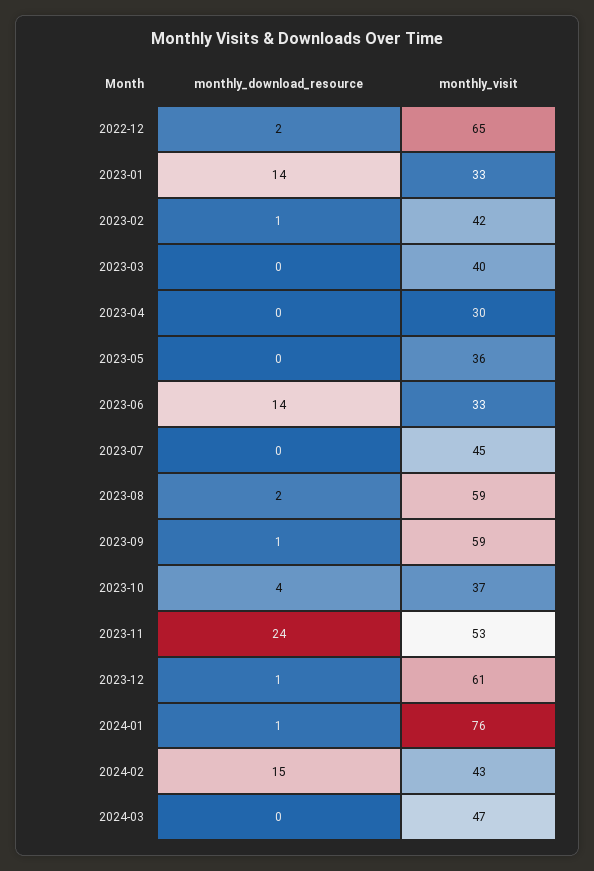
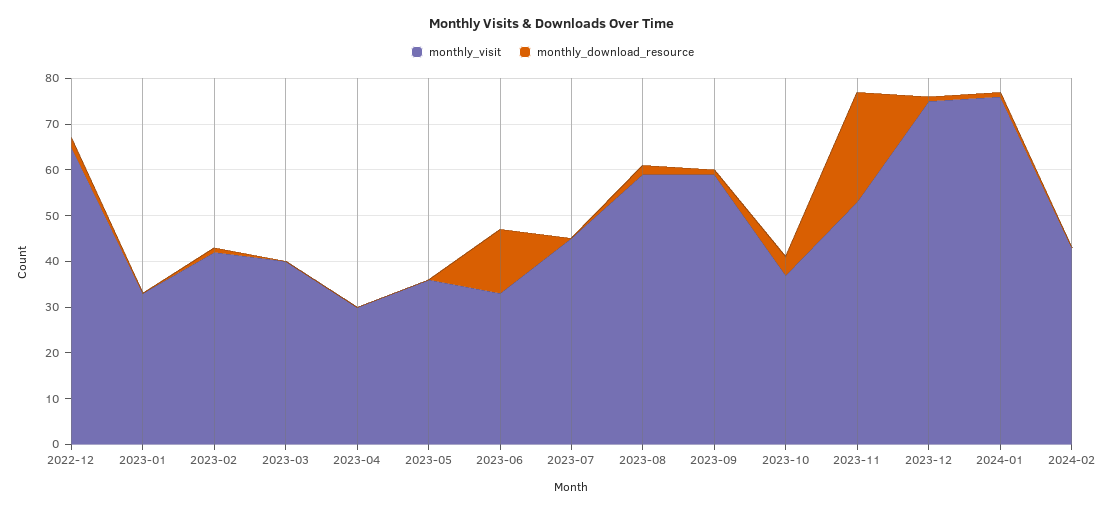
  {
    "monthly_download_resource": {
      "2022-12": 2,
-     "2023-01": 14,
+     "2023-01": 0,
      "2023-02": 1,
      "2023-03": 0,
      "2023-04": 0,
      "2023-05": 0,
      "2023-06": 14,
      "2023-07": 0,
      "2023-08": 2,
      "2023-09": 1,
      "2023-10": 4,
      "2023-11": 24,
      "2023-12": 1,
      "2024-01": 1,
-     "2024-02": 15,
+     "2024-02": 0
-     "2024-03": 0
    },
    "monthly_visit": {
      "2022-12": 65,
      "2023-01": 33,
      "2023-02": 42,
      "2023-03": 40,
      "2023-04": 30,
      "2023-05": 36,
      "2023-06": 33,
      "2023-07": 45,
      "2023-08": 59,
      "2023-09": 59,
      "2023-10": 37,
      "2023-11": 53,
-     "2023-12": 61,
+     "2023-12": 75,
      "2024-01": 76,
-     "2024-02": 43,
+     "2024-02": 43
-     "2024-03": 47
    }
  }

